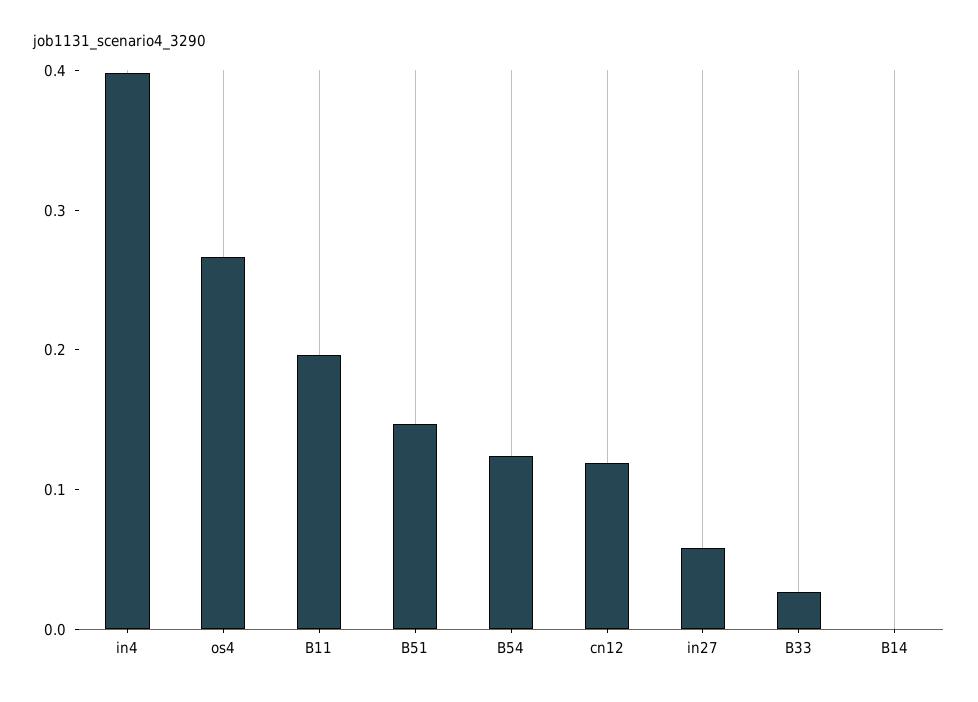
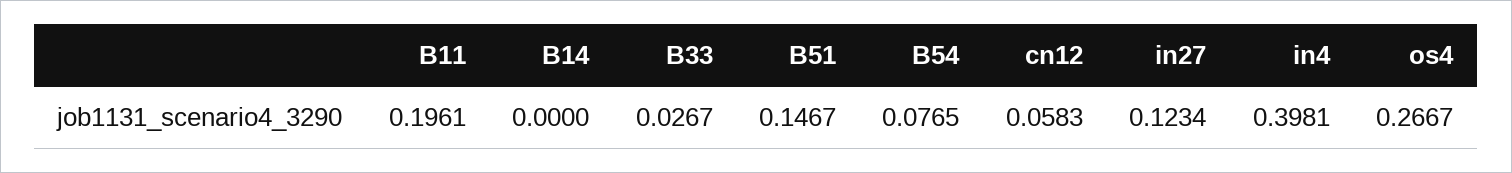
  {
    "in4": 0.3981,
    "os4": 0.2667,
    "B11": 0.1961,
    "B51": 0.1467,
-   "B54": 0.12,
+   "B54": 0.0765,
-   "cn12": 0.12,
+   "cn12": 0.0583,
-   "in27": 0.06,
+   "in27": 0.1234,
    "B33": 0.0267,
    "B14": 0
  }

